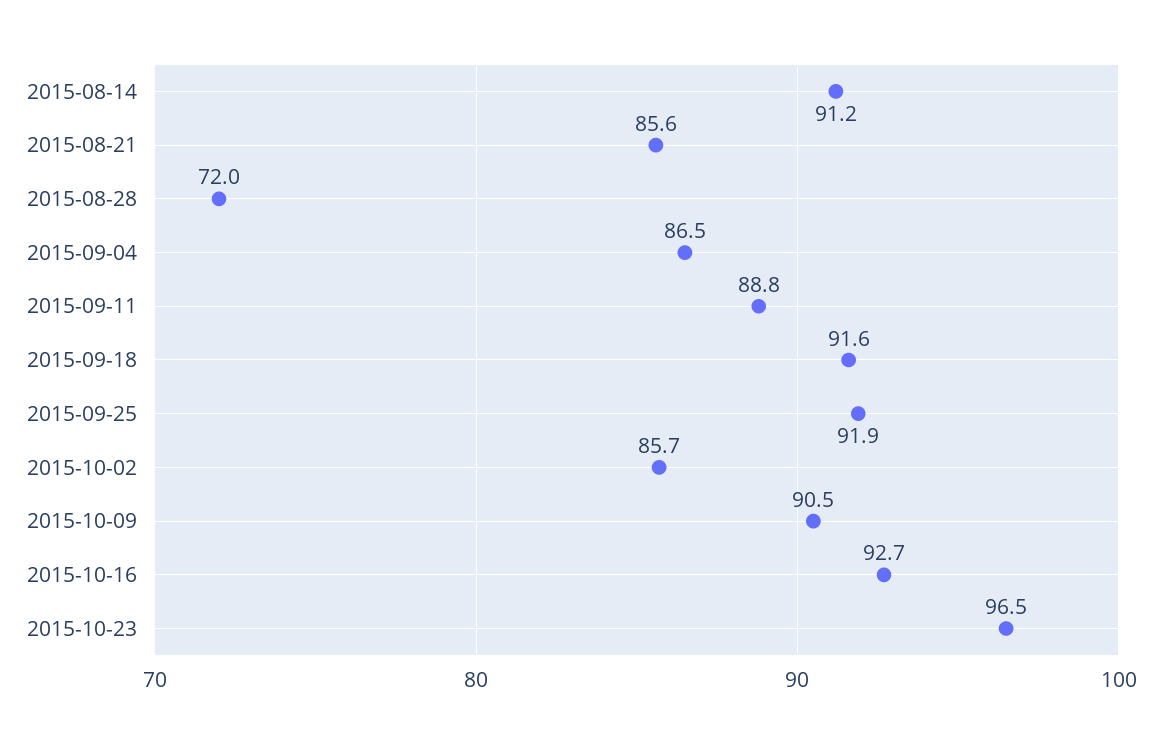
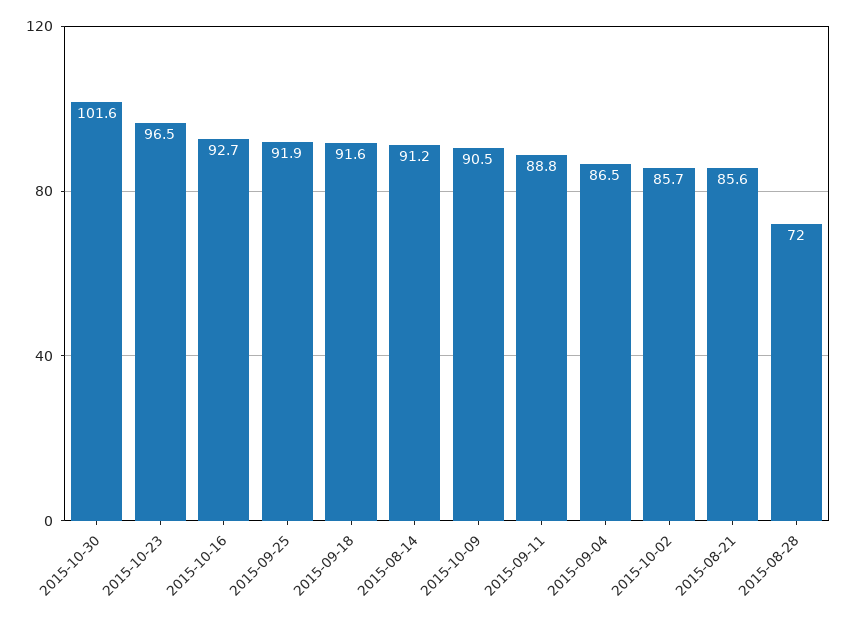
  {
    "2015-08-14": 91.2,
    "2015-08-21": 85.6,
    "2015-08-28": 72,
    "2015-09-04": 86.5,
    "2015-09-11": 88.8,
    "2015-09-18": 91.6,
    "2015-09-25": 91.9,
    "2015-10-02": 85.7,
    "2015-10-09": 90.5,
    "2015-10-16": 92.7,
-   "2015-10-23": 96.5
+   "2015-10-23": 96.5,
+   "2015-10-30": 101.6
  }

